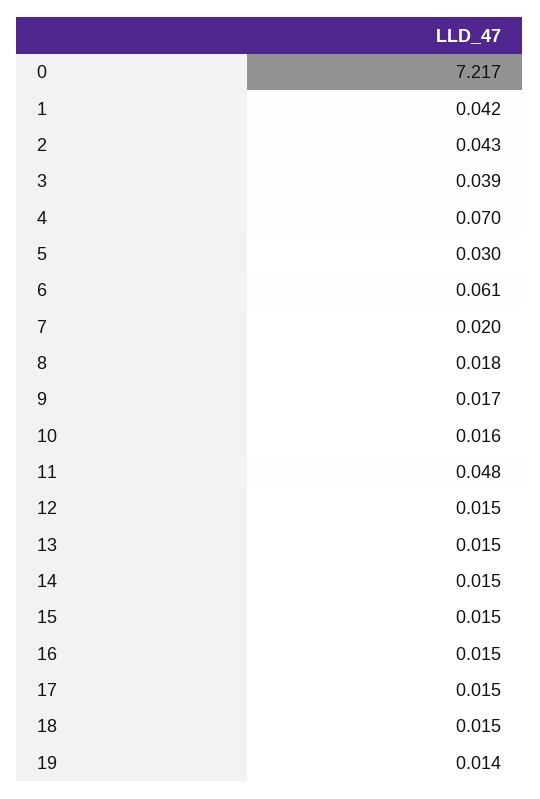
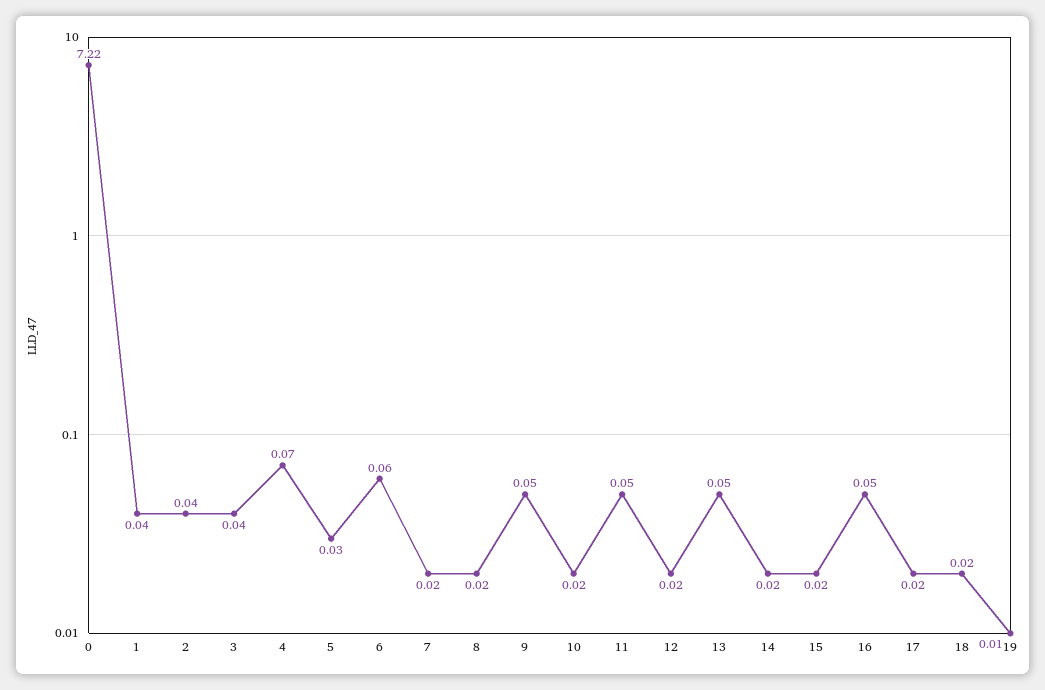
  {
    "0": 7.217,
    "1": 0.042,
    "2": 0.043,
    "3": 0.039,
    "4": 0.07,
    "5": 0.03,
    "6": 0.061,
    "7": 0.02,
    "8": 0.018,
-   "9": 0.017,
+   "9": 0.05,
    "10": 0.016,
    "11": 0.048,
    "12": 0.015,
-   "13": 0.015,
+   "13": 0.05,
    "14": 0.015,
    "15": 0.015,
-   "16": 0.015,
+   "16": 0.05,
    "17": 0.015,
    "18": 0.015,
    "19": 0.014
  }

